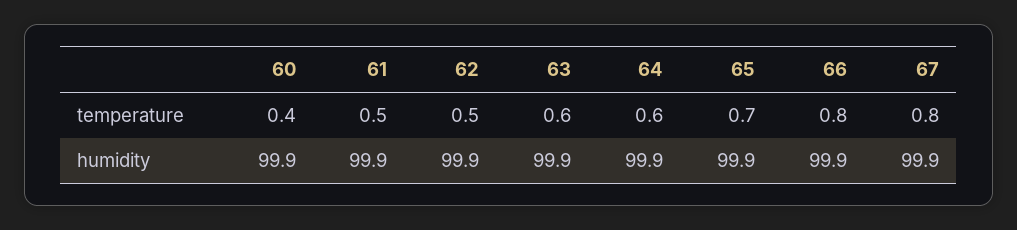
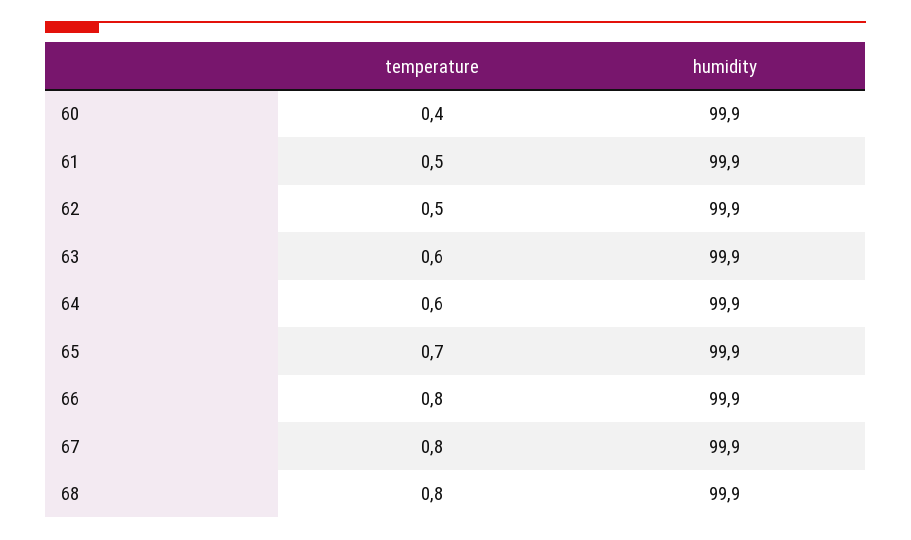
  {
    "60": {
      "temperature": 0.4,
      "humidity": 99.9
    },
    "61": {
      "temperature": 0.5,
      "humidity": 99.9
    },
    "62": {
      "temperature": 0.5,
      "humidity": 99.9
    },
    "63": {
      "temperature": 0.6,
      "humidity": 99.9
    },
    "64": {
      "temperature": 0.6,
      "humidity": 99.9
    },
    "65": {
      "temperature": 0.7,
      "humidity": 99.9
    },
    "66": {
      "temperature": 0.8,
      "humidity": 99.9
    },
    "67": {
      "temperature": 0.8,
      "humidity": 99.9
-   }
+   },
+   "68": {
+     "temperature": 0.8,
+     "humidity": 99.9
+   }
  }

